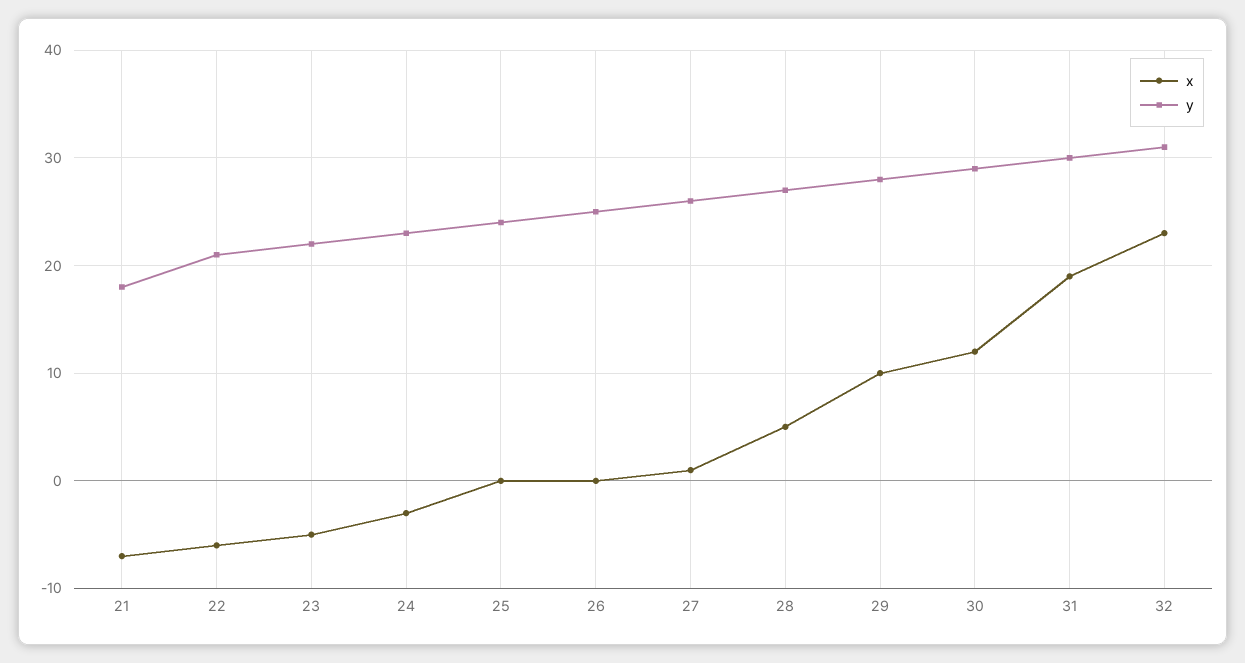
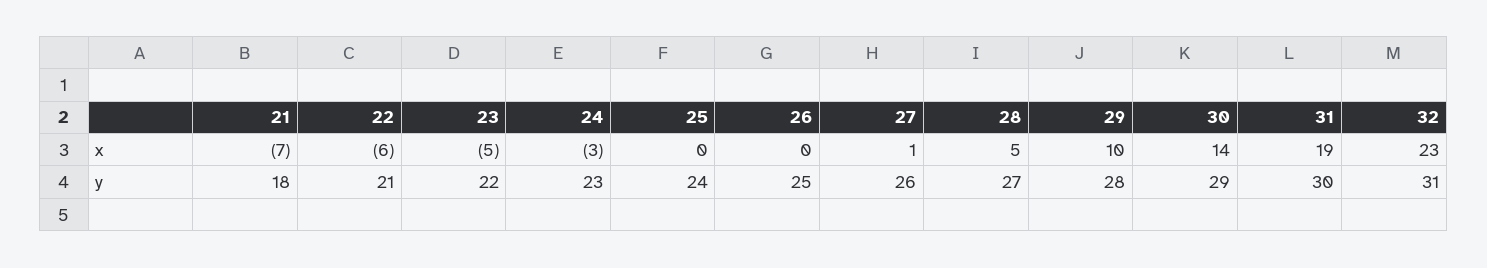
  {
    "x": {
      "21": -7,
      "22": -6,
      "23": -5,
      "24": -3,
      "25": 0,
      "26": 0,
      "27": 1,
      "28": 5,
      "29": 10,
-     "30": 12,
+     "30": 14,
      "31": 19,
      "32": 23
    },
    "y": {
      "21": 18,
      "22": 21,
      "23": 22,
      "24": 23,
      "25": 24,
      "26": 25,
      "27": 26,
      "28": 27,
      "29": 28,
      "30": 29,
      "31": 30,
      "32": 31
    }
  }

